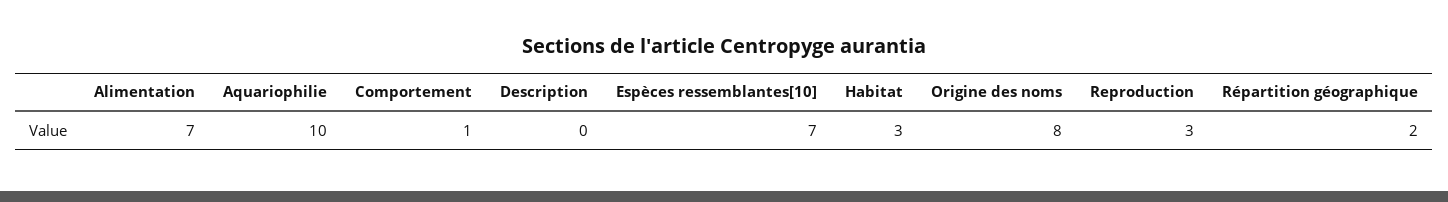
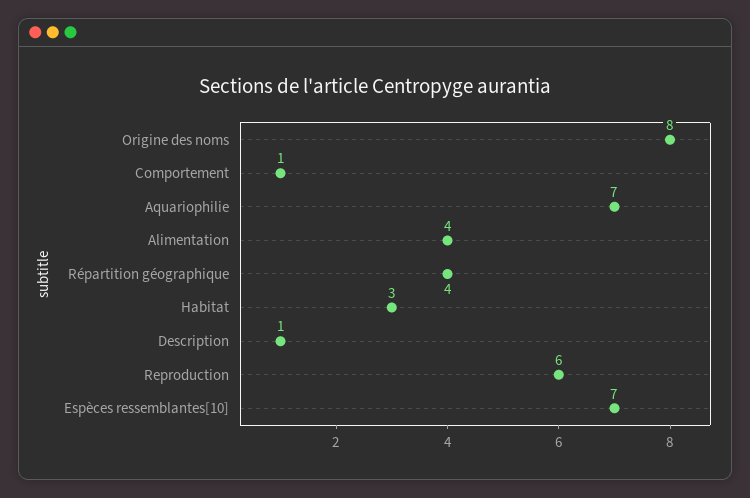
  {
-   "Alimentation": 7,
+   "Alimentation": 4,
-   "Aquariophilie": 10,
+   "Aquariophilie": 7,
    "Comportement": 1,
-   "Description": 0,
+   "Description": 1,
    "Espèces ressemblantes[10]": 7,
    "Habitat": 3,
    "Origine des noms": 8,
-   "Reproduction": 3,
+   "Reproduction": 6,
-   "Répartition géographique": 2
+   "Répartition géographique": 4
  }

